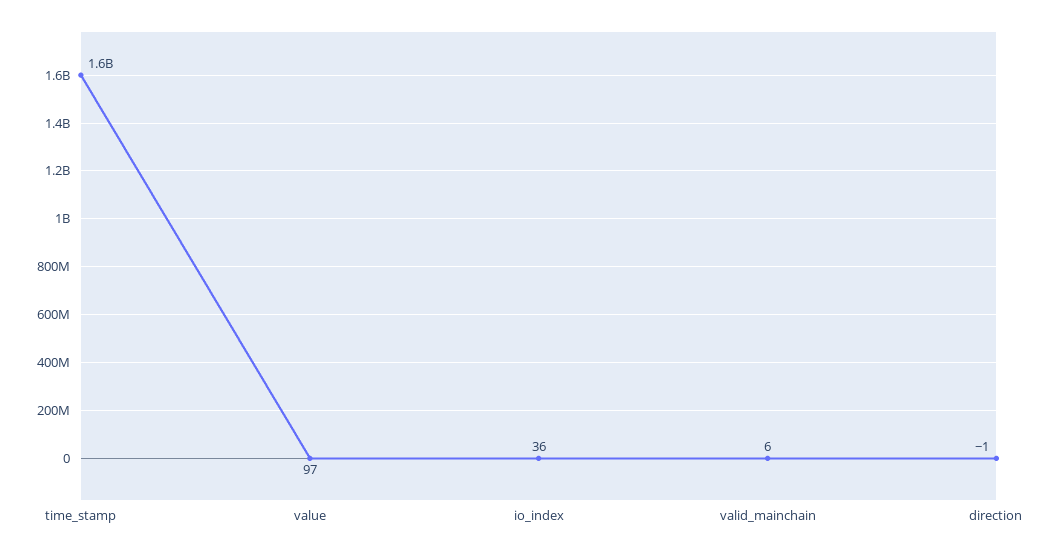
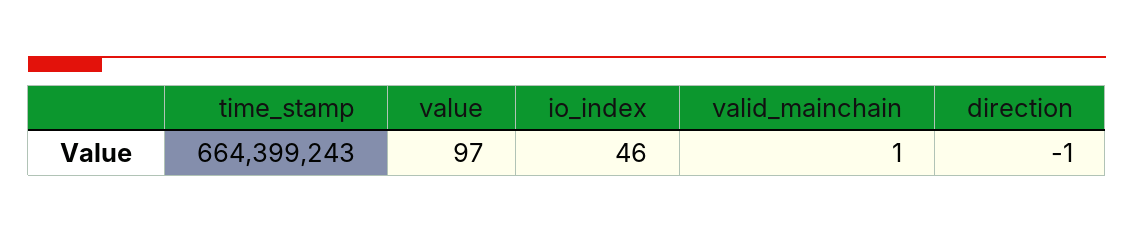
  {
-   "time_stamp": 1600000000,
+   "time_stamp": 664399243,
    "value": 97,
-   "io_index": 36,
+   "io_index": 46,
-   "valid_mainchain": 6,
+   "valid_mainchain": 1,
    "direction": -1
  }

